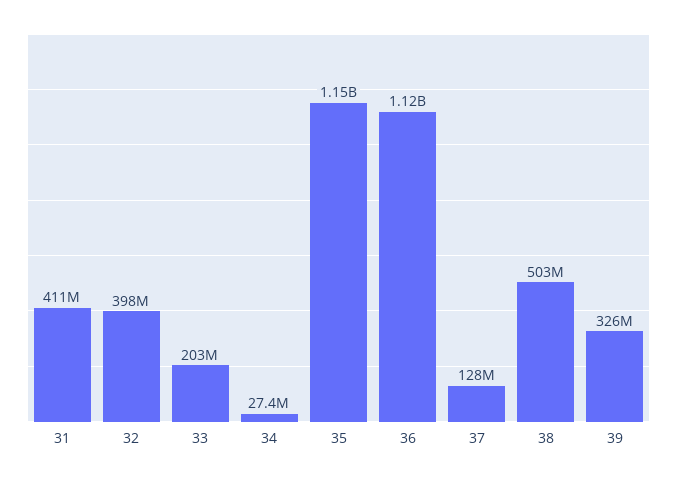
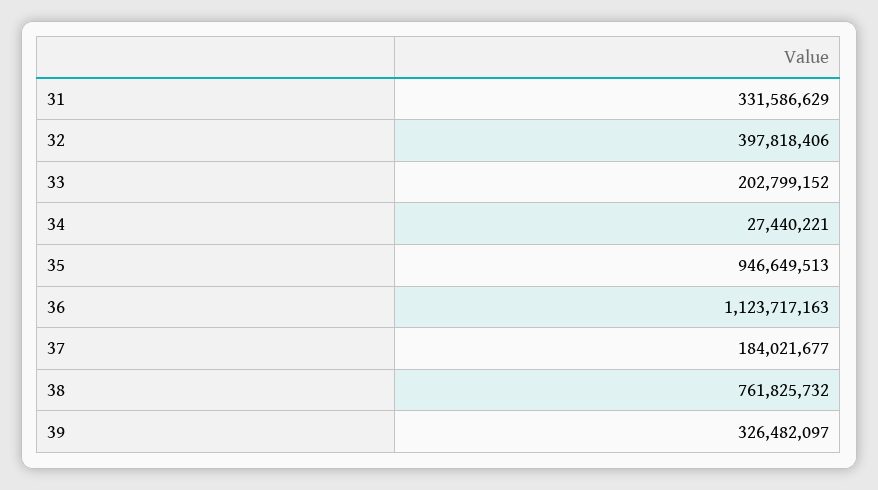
  {
-   "31": 411000000,
+   "31": 331586629,
    "32": 397818406,
    "33": 202799152,
    "34": 27440221,
-   "35": 1150000000,
+   "35": 946649513,
    "36": 1123717163,
-   "37": 128000000,
+   "37": 184021677,
-   "38": 503000000,
+   "38": 761825732,
    "39": 326482097
  }

